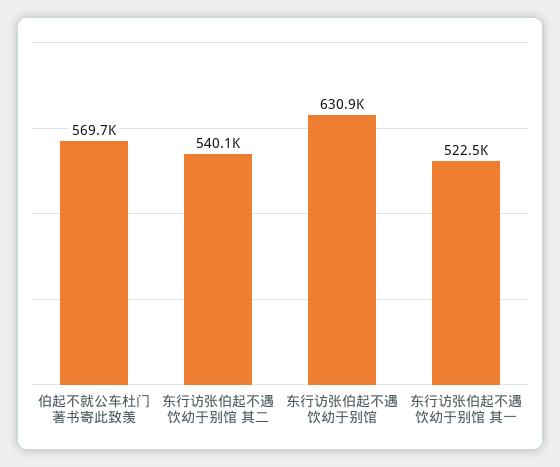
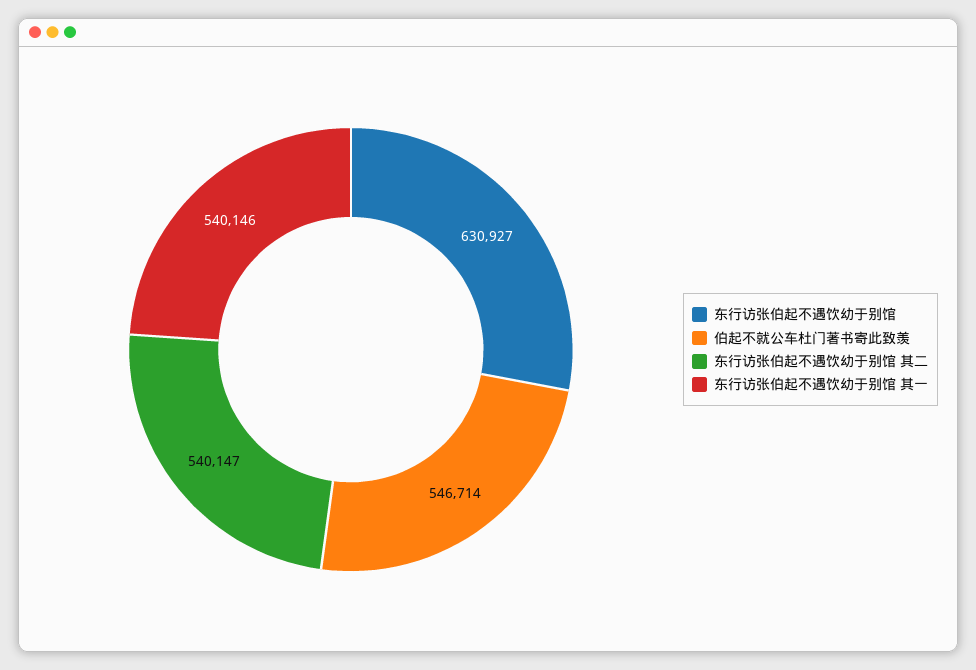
  {
-   "伯起不就公车杜门著书寄此致羡": 569700,
+   "伯起不就公车杜门著书寄此致羡": 546714,
    "东行访张伯起不遇饮幼于别馆 其二": 540147,
    "东行访张伯起不遇饮幼于别馆": 630927,
-   "东行访张伯起不遇饮幼于别馆 其一": 522500
+   "东行访张伯起不遇饮幼于别馆 其一": 540146
  }

